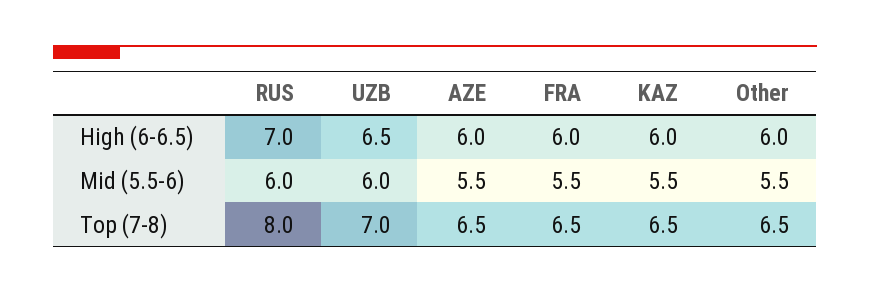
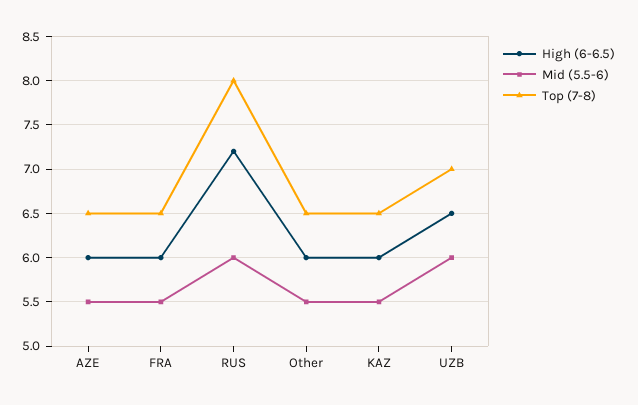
  {
    "High (6-6.5)": {
-     "RUS": 7,
+     "RUS": 7.2,
      "UZB": 6.5,
      "AZE": 6,
      "FRA": 6,
      "KAZ": 6,
      "Other": 6
    },
    "Mid (5.5-6)": {
      "RUS": 6,
      "UZB": 6,
      "AZE": 5.5,
      "FRA": 5.5,
      "KAZ": 5.5,
      "Other": 5.5
    },
    "Top (7-8)": {
      "RUS": 8,
      "UZB": 7,
      "AZE": 6.5,
      "FRA": 6.5,
      "KAZ": 6.5,
      "Other": 6.5
    }
  }

